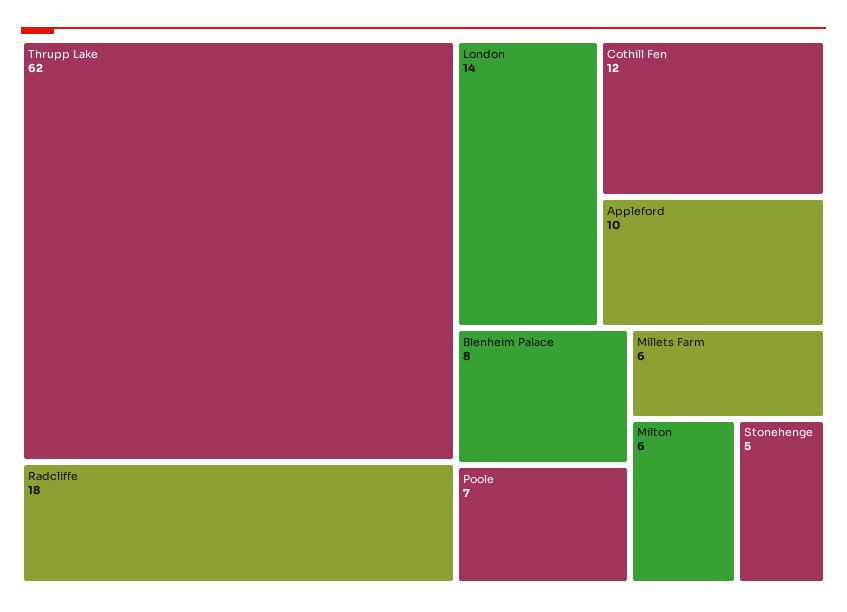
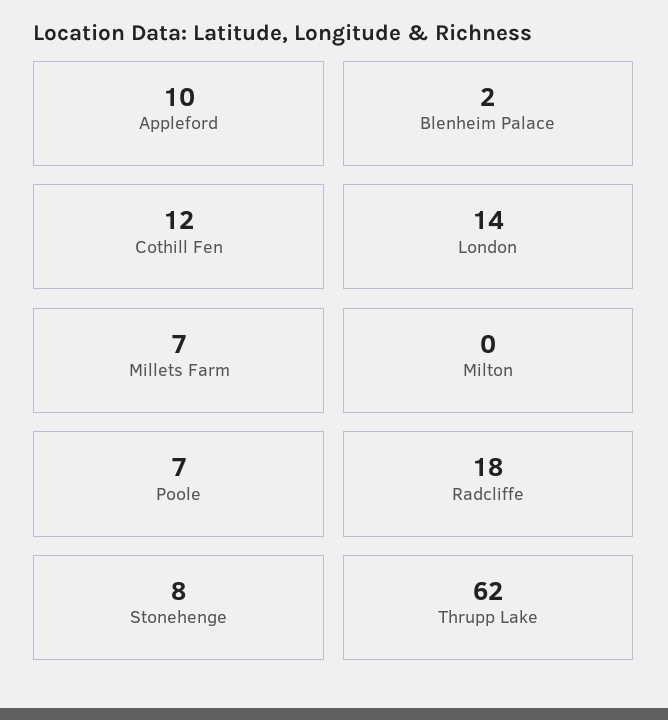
  {
    "Thrupp Lake": 62,
    "Radcliffe": 18,
    "London": 14,
    "Cothill Fen": 12,
    "Appleford": 10,
-   "Blenheim Palace": 8,
+   "Blenheim Palace": 2,
    "Poole": 7,
-   "Millets Farm": 6,
+   "Millets Farm": 7,
-   "Milton": 6,
+   "Milton": 0,
-   "Stonehenge": 5
+   "Stonehenge": 8
  }

